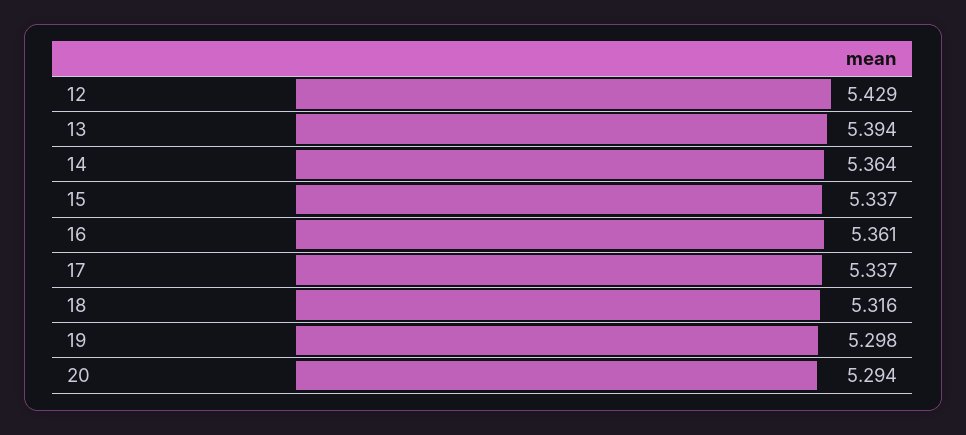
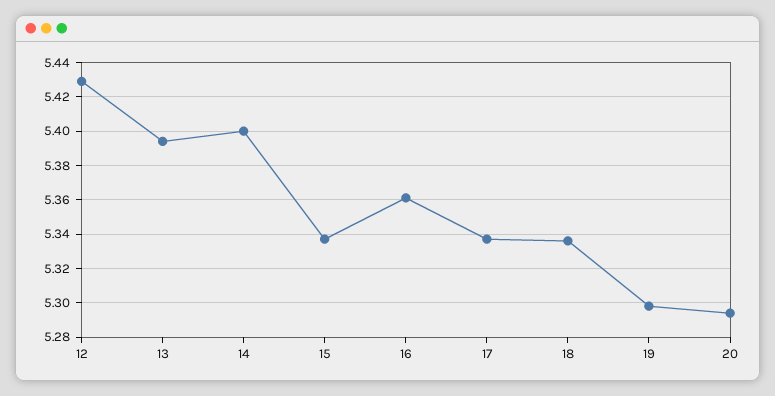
  {
    "12": 5.429,
    "13": 5.394,
-   "14": 5.364,
+   "14": 5.4,
    "15": 5.337,
    "16": 5.361,
    "17": 5.337,
-   "18": 5.316,
+   "18": 5.335,
    "19": 5.298,
    "20": 5.294
  }

